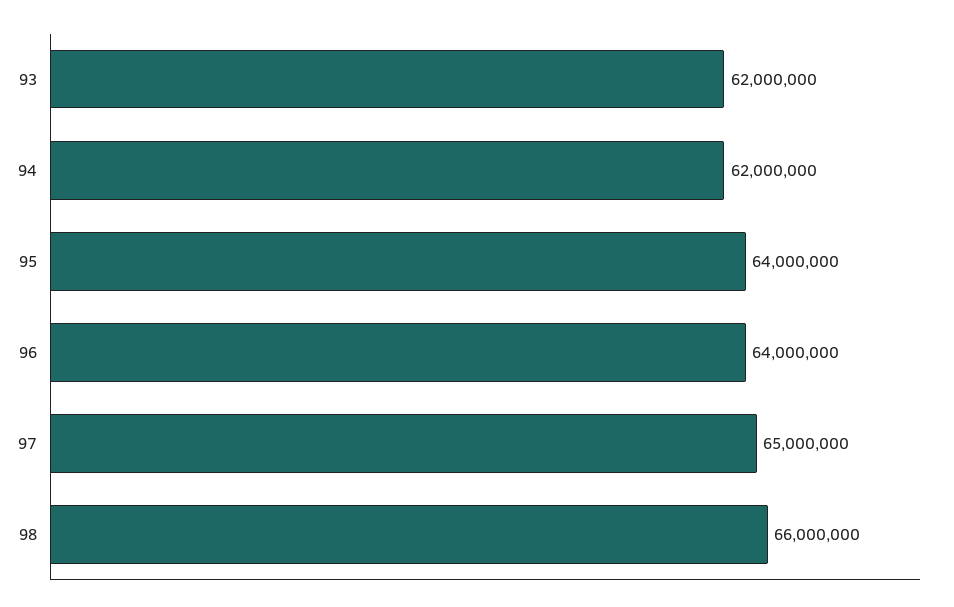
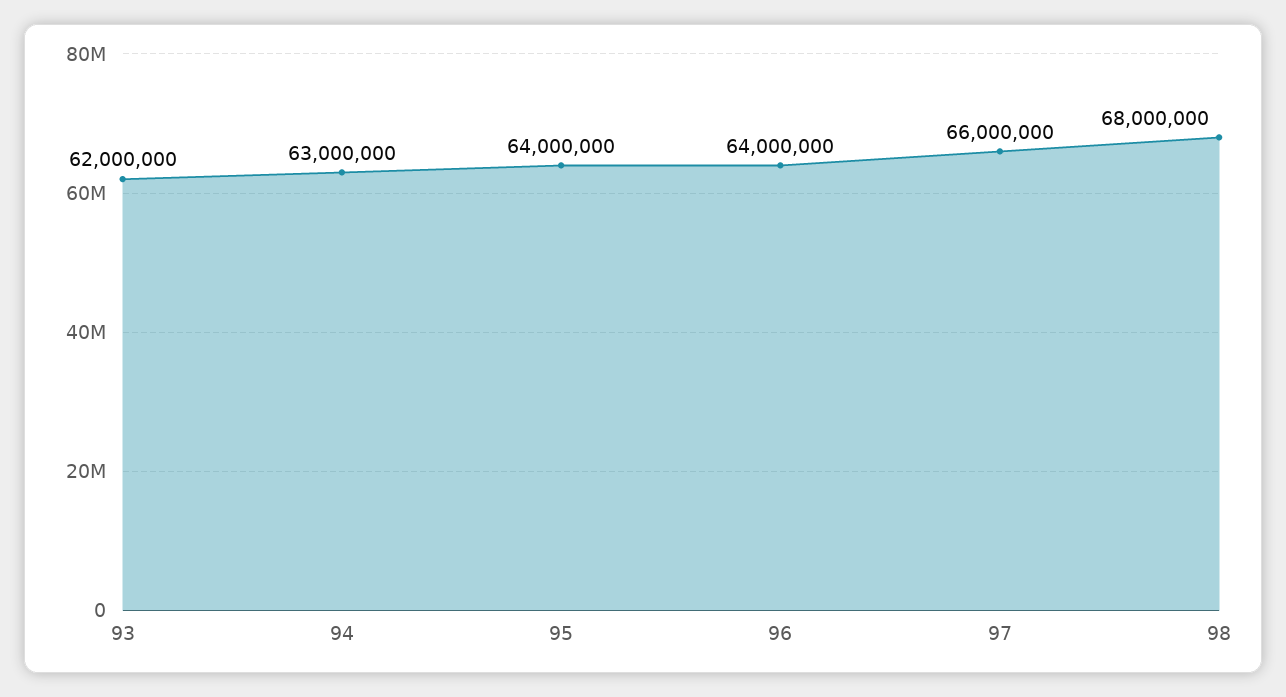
  {
    "93": 62000000,
-   "94": 62000000,
+   "94": 63000000,
    "95": 64000000,
    "96": 64000000,
-   "97": 65000000,
+   "97": 66000000,
-   "98": 66000000
+   "98": 68000000
  }

